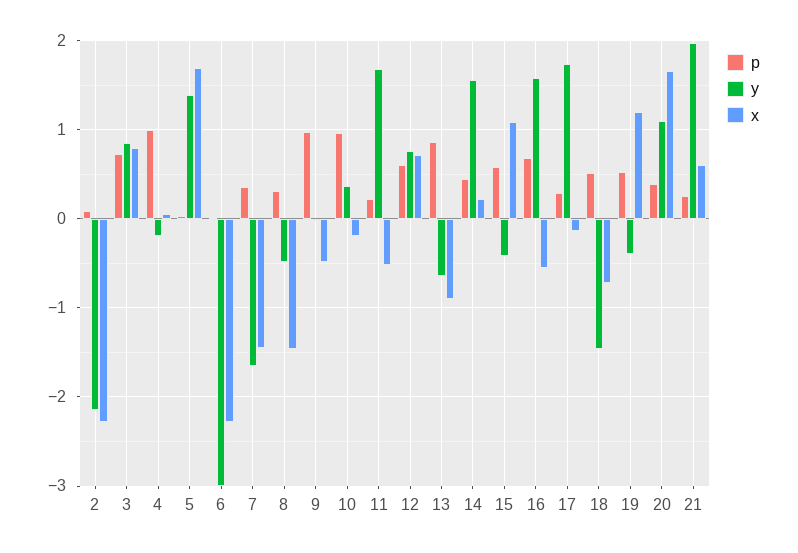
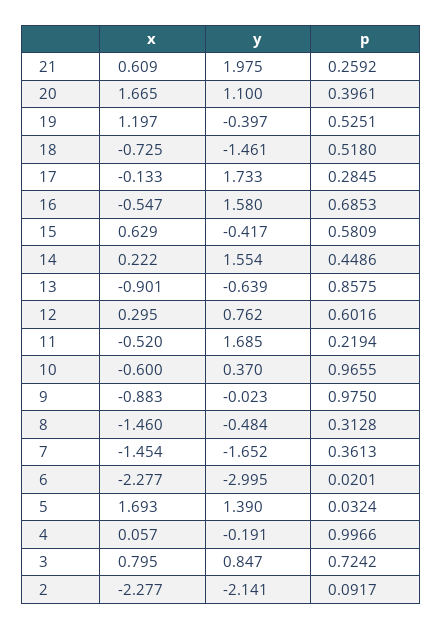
  {
    "p": {
      "2": 0.0917,
      "3": 0.7242,
      "4": 0.9966,
      "5": 0.0324,
      "6": 0.0201,
      "7": 0.3613,
      "8": 0.3128,
      "9": 0.975,
      "10": 0.9655,
      "11": 0.2194,
      "12": 0.6016,
      "13": 0.8575,
      "14": 0.4486,
      "15": 0.5809,
      "16": 0.6853,
      "17": 0.2845,
      "18": 0.518,
      "19": 0.5251,
      "20": 0.3961,
      "21": 0.2592
    },
    "y": {
      "2": -2.141,
      "3": 0.847,
      "4": -0.191,
      "5": 1.39,
      "6": -2.995,
      "7": -1.652,
      "8": -0.484,
      "9": -0.023,
      "10": 0.37,
      "11": 1.685,
      "12": 0.762,
      "13": -0.639,
      "14": 1.554,
      "15": -0.417,
      "16": 1.58,
      "17": 1.733,
      "18": -1.461,
      "19": -0.397,
      "20": 1.1,
      "21": 1.975
    },
    "x": {
      "2": -2.277,
      "3": 0.795,
      "4": 0.057,
      "5": 1.693,
      "6": -2.277,
      "7": -1.454,
      "8": -1.46,
-     "9": -0.5,
+     "9": -0.883,
-     "10": -0.2,
+     "10": -0.6,
      "11": -0.52,
-     "12": 0.7,
+     "12": 0.295,
      "13": -0.901,
      "14": 0.222,
-     "15": 1.1,
+     "15": 0.629,
      "16": -0.547,
      "17": -0.133,
      "18": -0.725,
      "19": 1.197,
      "20": 1.665,
      "21": 0.609
    }
  }

